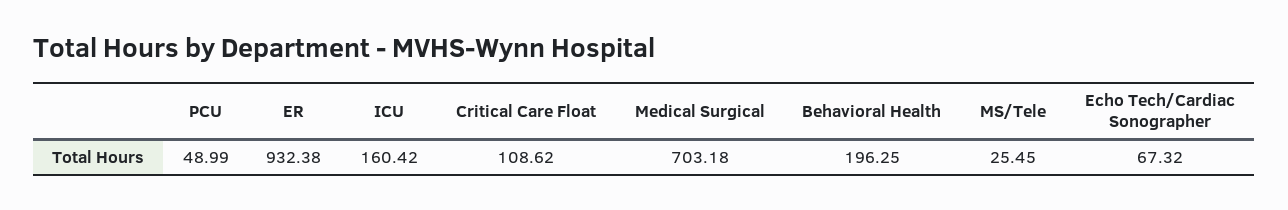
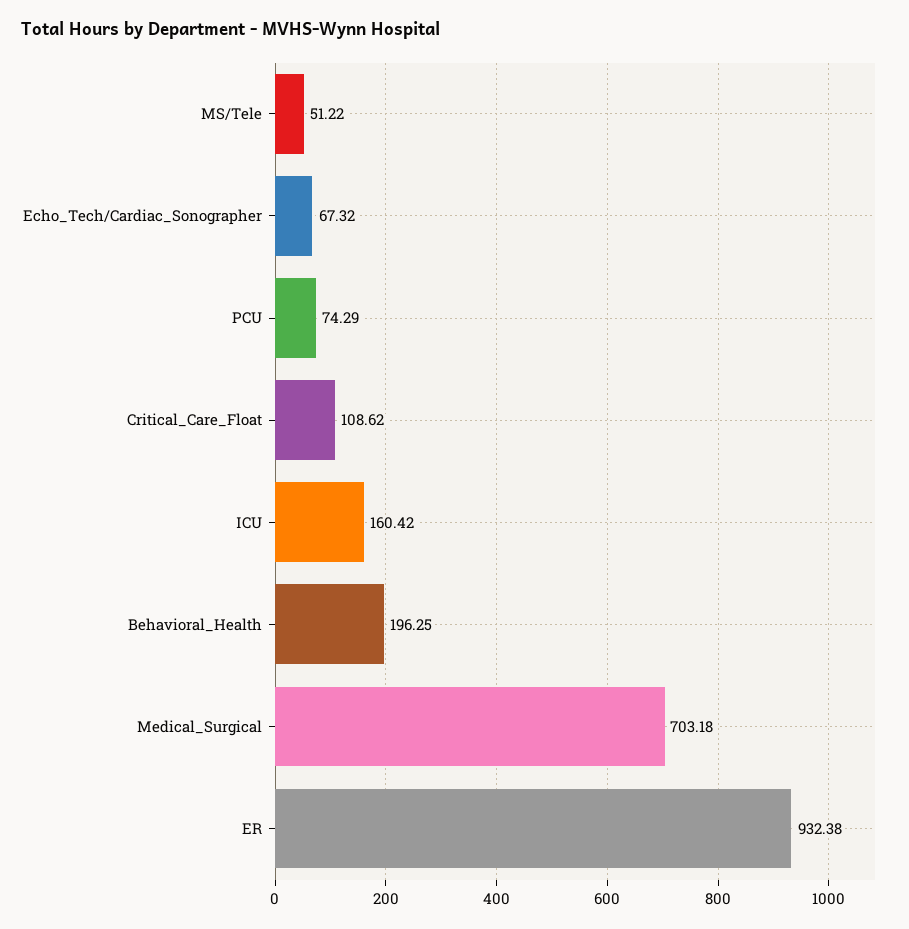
  {
-   "PCU": 48.99,
+   "PCU": 74.29,
    "ER": 932.38,
    "ICU": 160.42,
    "Critical Care Float": 108.62,
    "Medical Surgical": 703.18,
    "Behavioral Health": 196.25,
-   "MS/Tele": 25.45,
+   "MS/Tele": 51.22,
    "Echo Tech/Cardiac Sonographer": 67.32
  }

